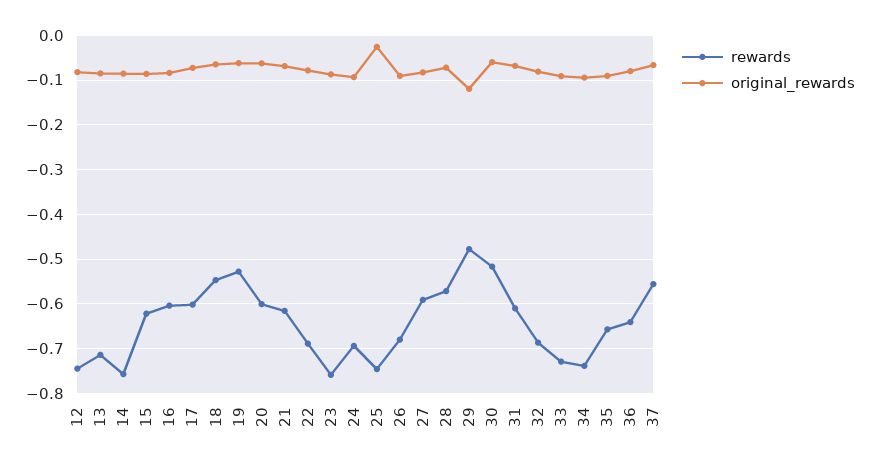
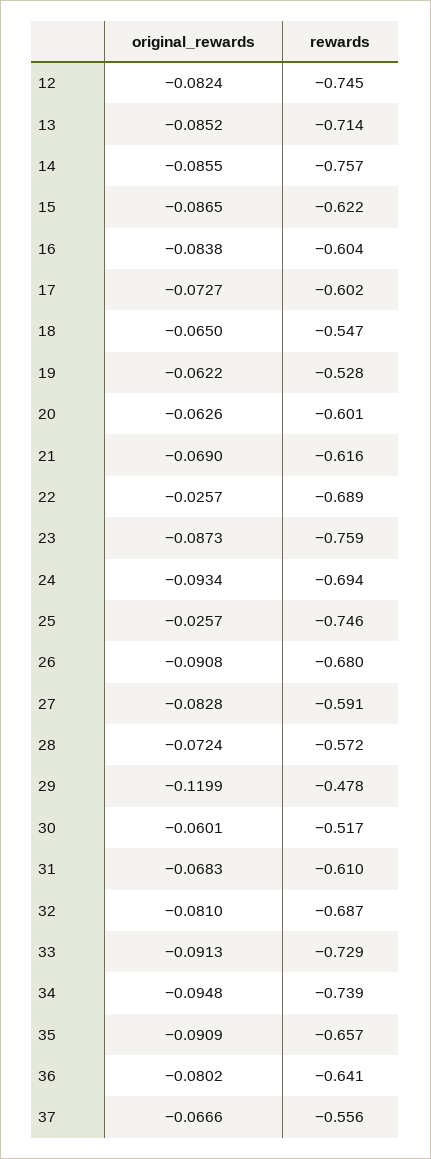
  {
    "rewards": {
      "12": -0.745,
      "13": -0.714,
      "14": -0.757,
      "15": -0.622,
      "16": -0.604,
      "17": -0.602,
      "18": -0.547,
      "19": -0.528,
      "20": -0.601,
      "21": -0.616,
      "22": -0.689,
      "23": -0.759,
      "24": -0.694,
      "25": -0.746,
      "26": -0.68,
      "27": -0.591,
      "28": -0.572,
      "29": -0.478,
      "30": -0.517,
      "31": -0.61,
      "32": -0.687,
      "33": -0.729,
      "34": -0.739,
      "35": -0.657,
      "36": -0.641,
      "37": -0.556
    },
    "original_rewards": {
      "12": -0.0824,
      "13": -0.0852,
      "14": -0.0855,
      "15": -0.0865,
      "16": -0.0838,
      "17": -0.0727,
      "18": -0.065,
      "19": -0.0622,
      "20": -0.0626,
      "21": -0.069,
-     "22": -0.08,
+     "22": -0.0257,
      "23": -0.0873,
      "24": -0.0934,
      "25": -0.0257,
      "26": -0.0908,
      "27": -0.0828,
      "28": -0.0724,
      "29": -0.1199,
      "30": -0.0601,
      "31": -0.0683,
      "32": -0.081,
      "33": -0.0913,
      "34": -0.0948,
      "35": -0.0909,
      "36": -0.0802,
      "37": -0.0666
    }
  }

